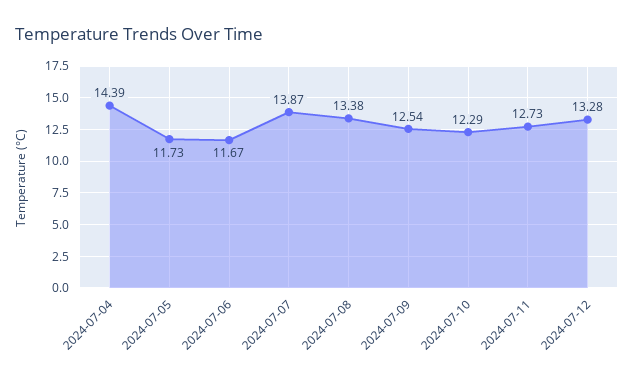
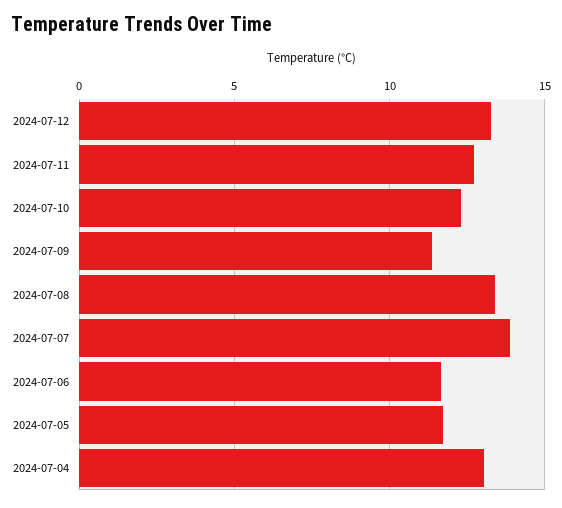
  {
-   "2024-07-04": 14.39,
+   "2024-07-04": 13,
    "2024-07-05": 11.73,
    "2024-07-06": 11.67,
    "2024-07-07": 13.87,
    "2024-07-08": 13.38,
-   "2024-07-09": 12.54,
+   "2024-07-09": 11.5,
    "2024-07-10": 12.29,
    "2024-07-11": 12.73,
    "2024-07-12": 13.28
  }

